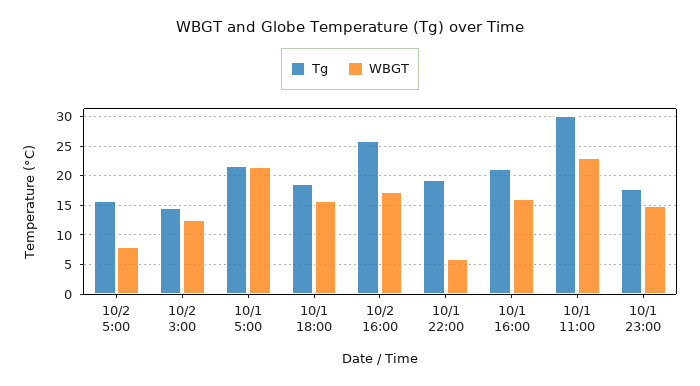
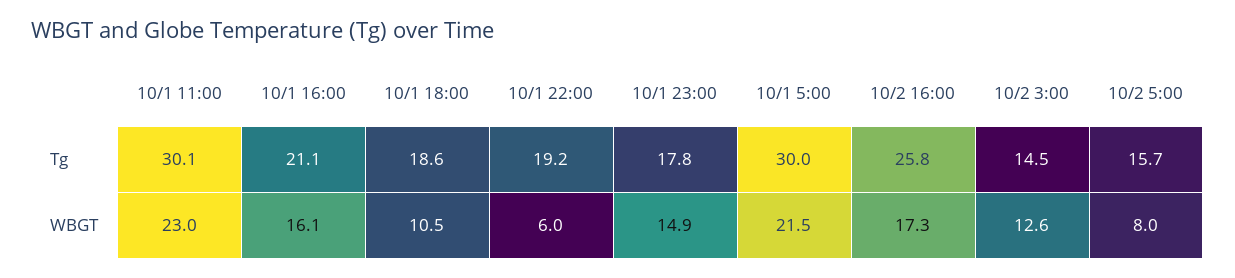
  {
    "Tg": {
      "10/2 5:00": 15.7,
      "10/2 3:00": 14.5,
-     "10/1 5:00": 22.5,
+     "10/1 5:00": 30,
      "10/1 18:00": 18.6,
      "10/2 16:00": 25.8,
      "10/1 22:00": 19.2,
      "10/1 16:00": 21.1,
      "10/1 11:00": 30.1,
      "10/1 23:00": 17.8
    },
    "WBGT": {
      "10/2 5:00": 8,
      "10/2 3:00": 12.6,
      "10/1 5:00": 21.5,
-     "10/1 18:00": 15,
+     "10/1 18:00": 10.5,
      "10/2 16:00": 17.3,
      "10/1 22:00": 6,
      "10/1 16:00": 16.1,
      "10/1 11:00": 23,
      "10/1 23:00": 14.9
    }
  }

